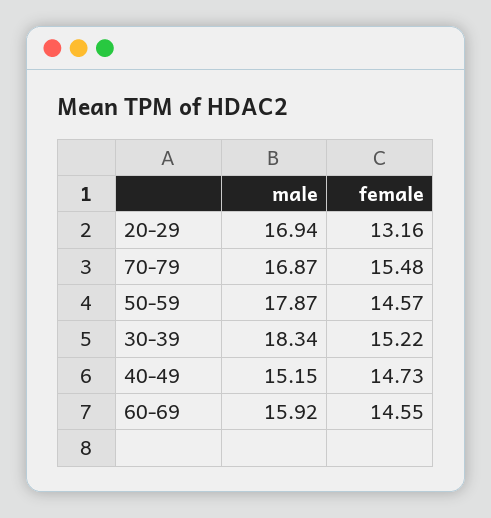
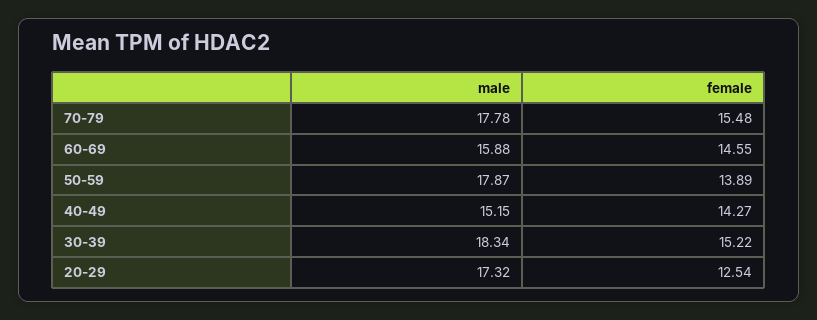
  {
    "male": {
-     "20-29": 16.94,
+     "20-29": 17.32,
-     "70-79": 16.87,
+     "70-79": 17.78,
      "50-59": 17.87,
      "30-39": 18.34,
      "40-49": 15.15,
-     "60-69": 15.92
+     "60-69": 15.88
    },
    "female": {
-     "20-29": 13.16,
+     "20-29": 12.54,
      "70-79": 15.48,
-     "50-59": 14.57,
+     "50-59": 13.89,
      "30-39": 15.22,
-     "40-49": 14.73,
+     "40-49": 14.27,
      "60-69": 14.55
    }
  }

